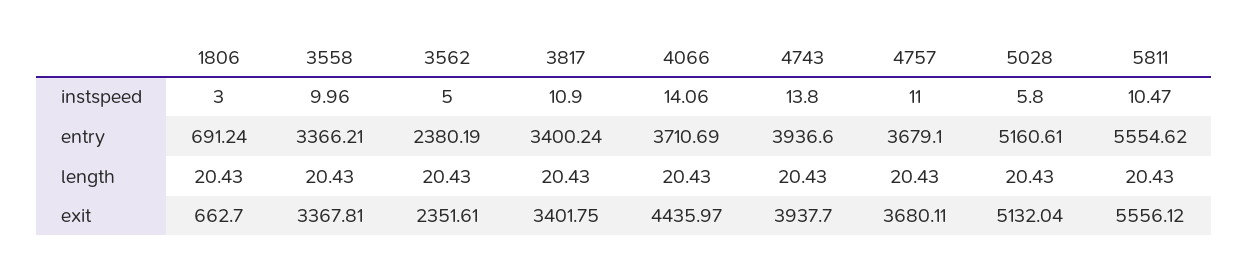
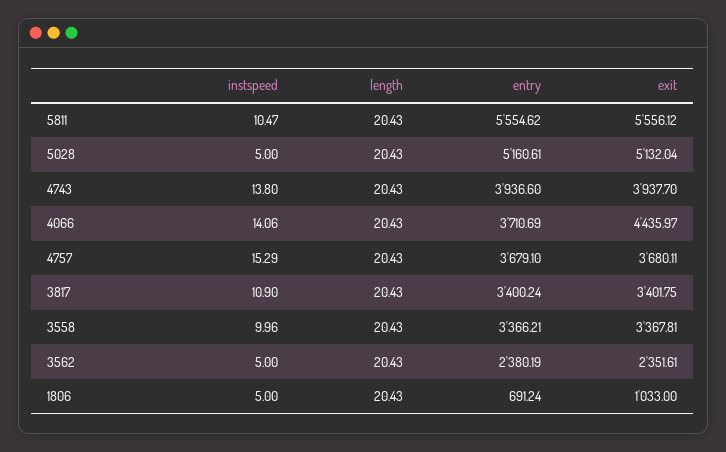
  {
    "1806": {
-     "instspeed": 3,
+     "instspeed": 5,
      "entry": 691.24,
      "length": 20.43,
-     "exit": 662.7
+     "exit": 1033
    },
    "3558": {
      "instspeed": 9.96,
      "entry": 3366.21,
      "length": 20.43,
      "exit": 3367.81
    },
    "3562": {
      "instspeed": 5,
      "entry": 2380.19,
      "length": 20.43,
      "exit": 2351.61
    },
    "3817": {
      "instspeed": 10.9,
      "entry": 3400.24,
      "length": 20.43,
      "exit": 3401.75
    },
    "4066": {
      "instspeed": 14.06,
      "entry": 3710.69,
      "length": 20.43,
      "exit": 4435.97
    },
    "4743": {
      "instspeed": 13.8,
      "entry": 3936.6,
      "length": 20.43,
      "exit": 3937.7
    },
    "4757": {
-     "instspeed": 11,
+     "instspeed": 15.29,
      "entry": 3679.1,
      "length": 20.43,
      "exit": 3680.11
    },
    "5028": {
-     "instspeed": 5.8,
+     "instspeed": 5,
      "entry": 5160.61,
      "length": 20.43,
      "exit": 5132.04
    },
    "5811": {
      "instspeed": 10.47,
      "entry": 5554.62,
      "length": 20.43,
      "exit": 5556.12
    }
  }

